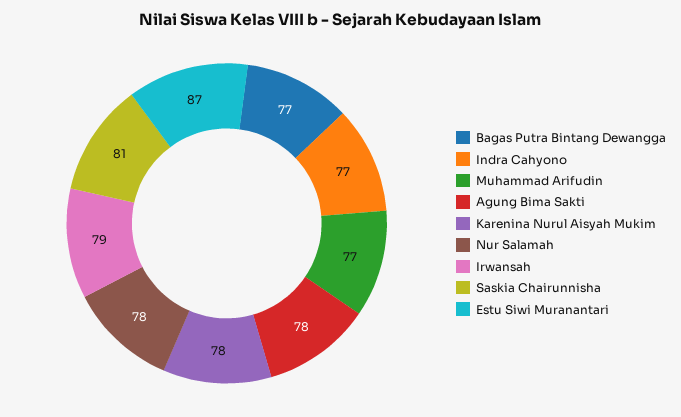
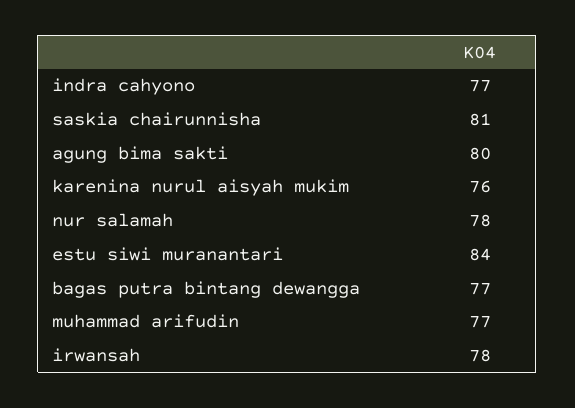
  {
    "Bagas Putra Bintang Dewangga": 77,
    "Indra Cahyono": 77,
    "Muhammad Arifudin": 77,
-   "Agung Bima Sakti": 78,
+   "Agung Bima Sakti": 80,
-   "Karenina Nurul Aisyah Mukim": 78,
+   "Karenina Nurul Aisyah Mukim": 76,
    "Nur Salamah": 78,
-   "Irwansah": 79,
+   "Irwansah": 78,
    "Saskia Chairunnisha": 81,
-   "Estu Siwi Muranantari": 87
+   "Estu Siwi Muranantari": 84
  }

